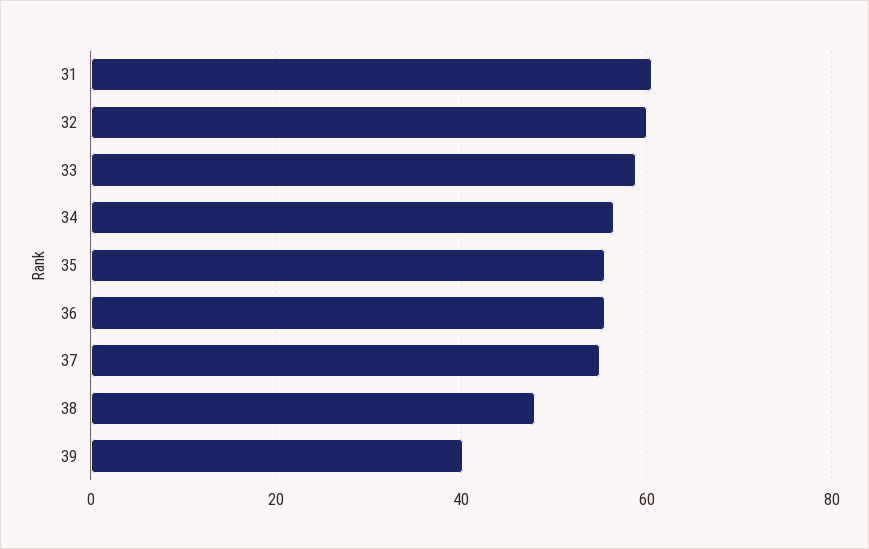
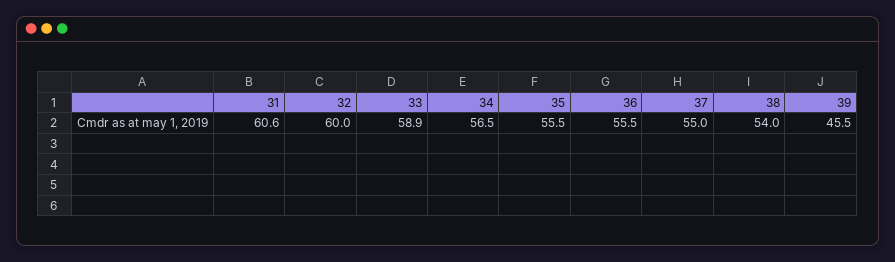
  {
    "31": 60.6,
    "32": 60,
    "33": 58.9,
    "34": 56.5,
    "35": 55.5,
    "36": 55.5,
    "37": 55,
-   "38": 48,
+   "38": 54,
-   "39": 40
+   "39": 45.5
  }

